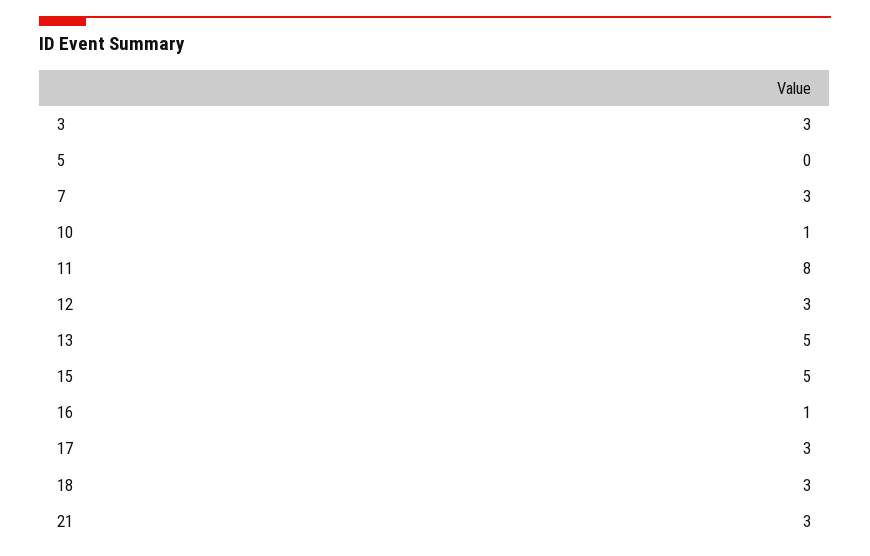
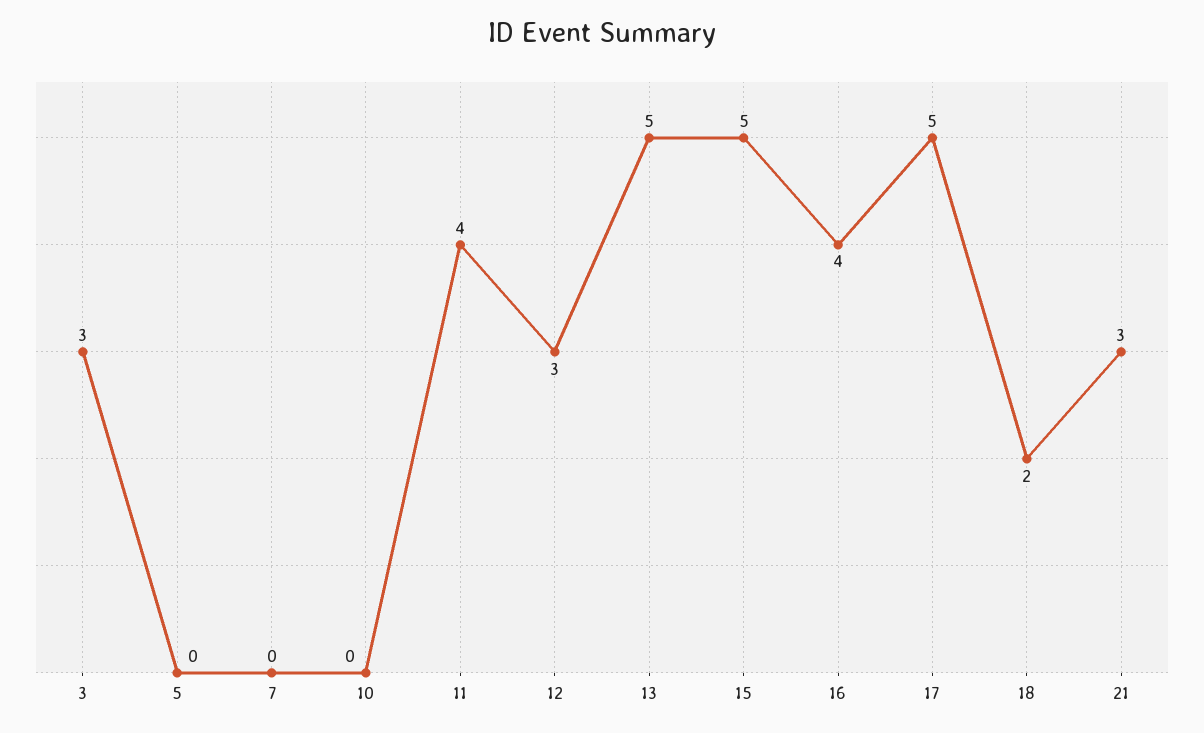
  {
    "3": 3,
    "5": 0,
-   "7": 3,
+   "7": 0,
-   "10": 1,
+   "10": 0,
-   "11": 8,
+   "11": 4,
    "12": 3,
    "13": 5,
    "15": 5,
-   "16": 1,
+   "16": 4,
-   "17": 3,
+   "17": 5,
-   "18": 3,
+   "18": 2,
    "21": 3
  }

